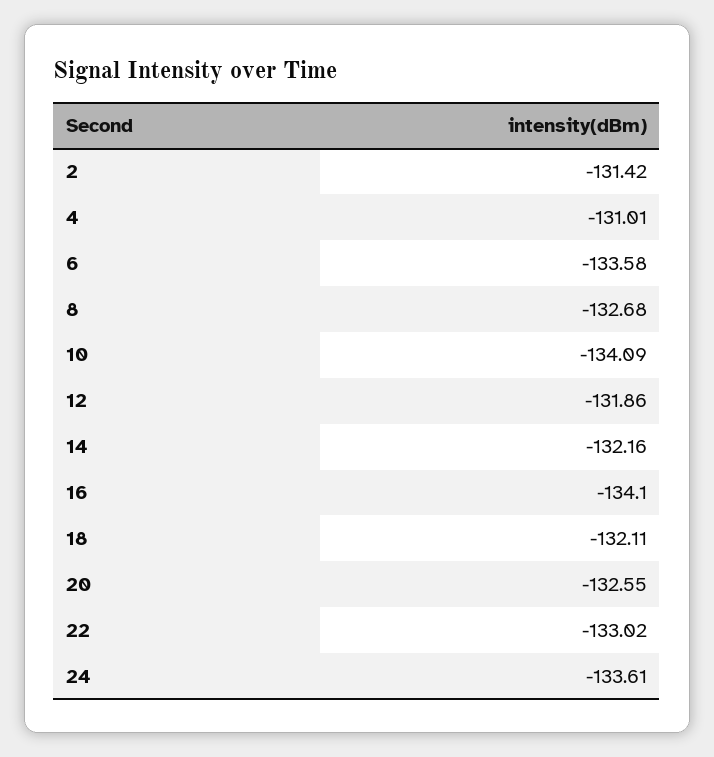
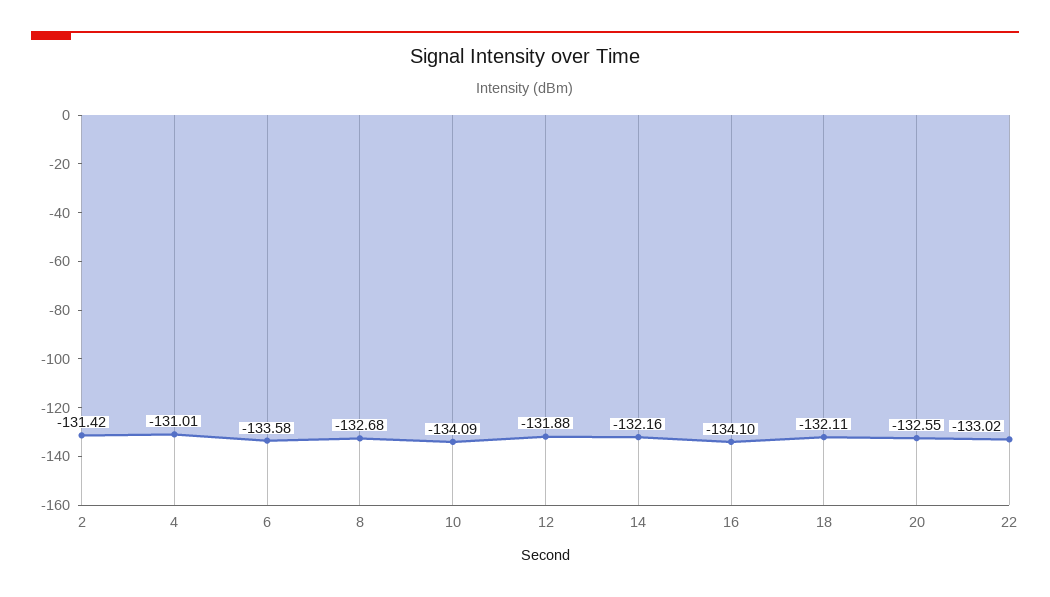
  {
    "2": -131.42,
    "4": -131.01,
    "6": -133.58,
    "8": -132.68,
    "10": -134.09,
-   "12": -131.86,
+   "12": -131.88,
    "14": -132.16,
    "16": -134.1,
    "18": -132.11,
    "20": -132.55,
-   "22": -133.02,
+   "22": -133.02
-   "24": -133.61
  }

